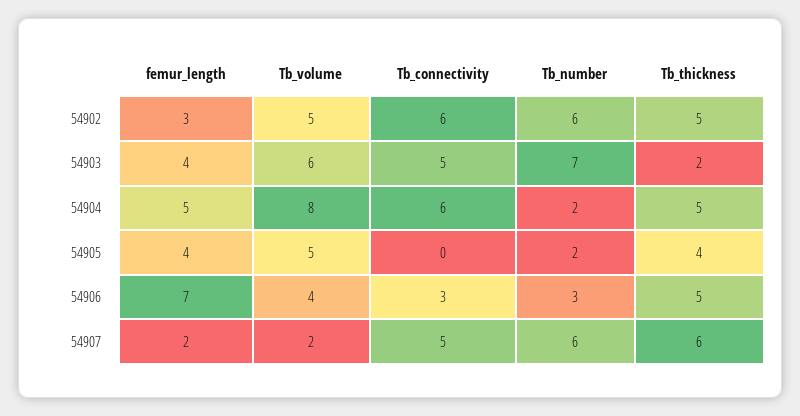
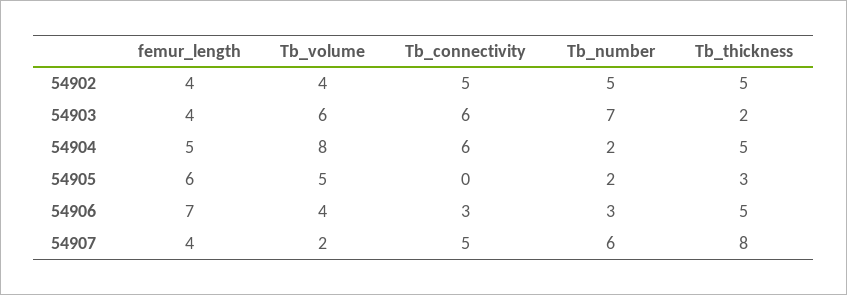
  {
    "femur_length": {
-     "54902": 3,
+     "54902": 4,
      "54903": 4,
      "54904": 5,
-     "54905": 4,
+     "54905": 6,
      "54906": 7,
-     "54907": 2
+     "54907": 4
    },
    "Tb_volume": {
-     "54902": 5,
+     "54902": 4,
      "54903": 6,
      "54904": 8,
      "54905": 5,
      "54906": 4,
      "54907": 2
    },
    "Tb_connectivity": {
-     "54902": 6,
+     "54902": 5,
-     "54903": 5,
+     "54903": 6,
      "54904": 6,
      "54905": 0,
      "54906": 3,
      "54907": 5
    },
    "Tb_number": {
-     "54902": 6,
+     "54902": 5,
      "54903": 7,
      "54904": 2,
      "54905": 2,
      "54906": 3,
      "54907": 6
    },
    "Tb_thickness": {
      "54902": 5,
      "54903": 2,
      "54904": 5,
-     "54905": 4,
+     "54905": 3,
      "54906": 5,
-     "54907": 6
+     "54907": 8
    }
  }

